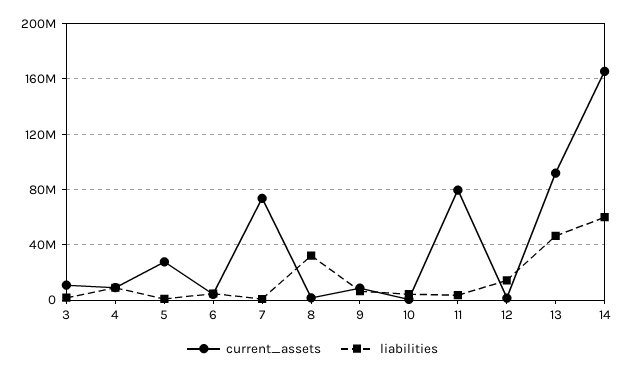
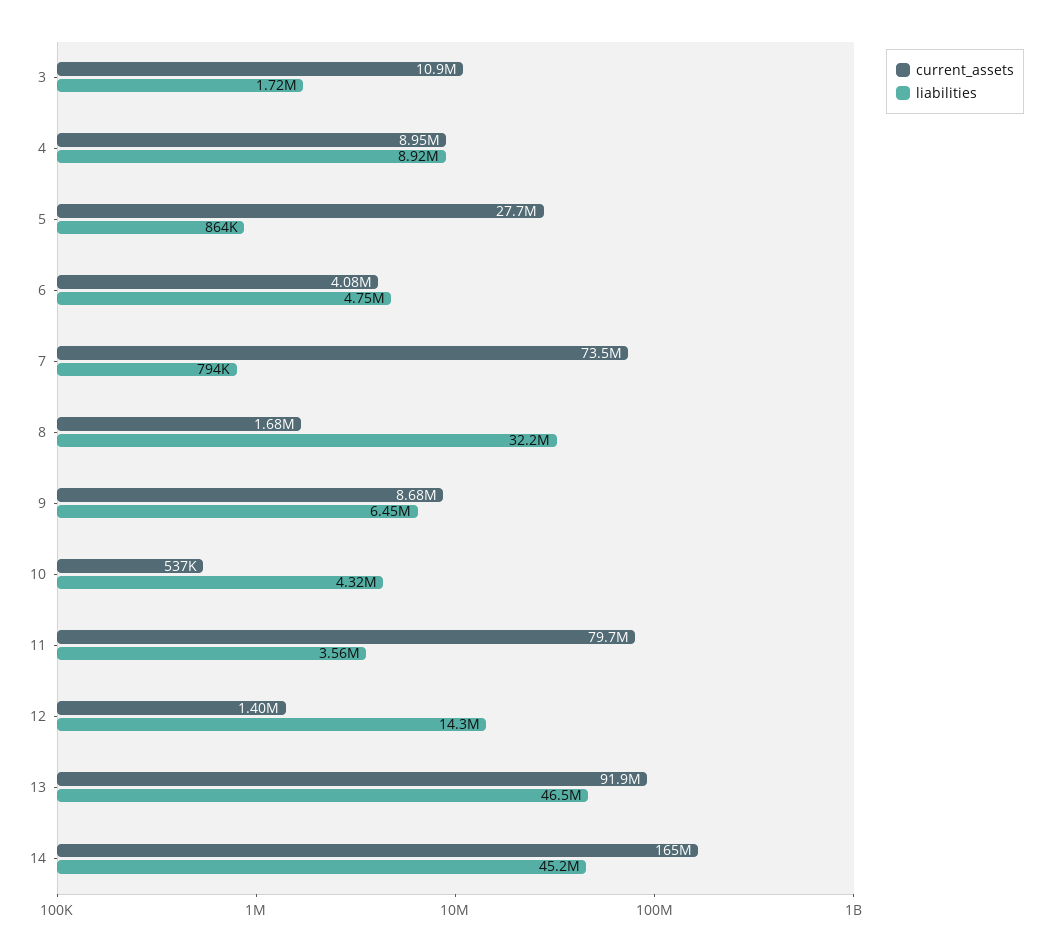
  {
    "current_assets": {
      "3": 10900000,
      "4": 8950000,
      "5": 27700000,
      "6": 4080000,
      "7": 73500000,
      "8": 1680000,
      "9": 8680000,
      "10": 537000,
      "11": 79700000,
      "12": 1400000,
      "13": 91900000,
      "14": 165000000
    },
    "liabilities": {
      "3": 1720000,
      "4": 8920000,
      "5": 864000,
      "6": 4750000,
      "7": 794000,
      "8": 32200000,
      "9": 6450000,
      "10": 4320000,
      "11": 3560000,
      "12": 14300000,
      "13": 46500000,
-     "14": 60000000
+     "14": 45200000
    }
  }

